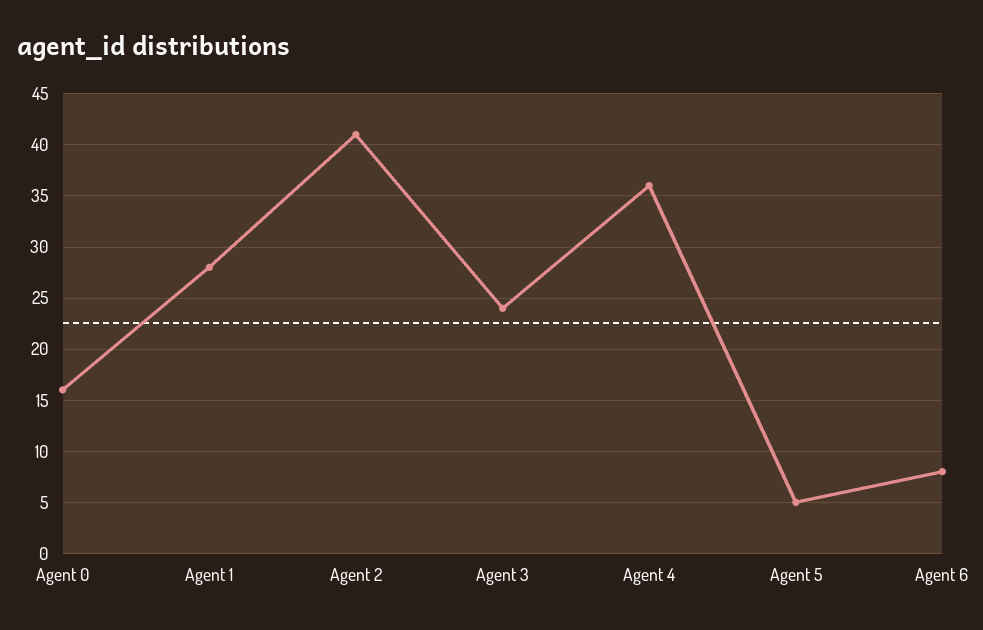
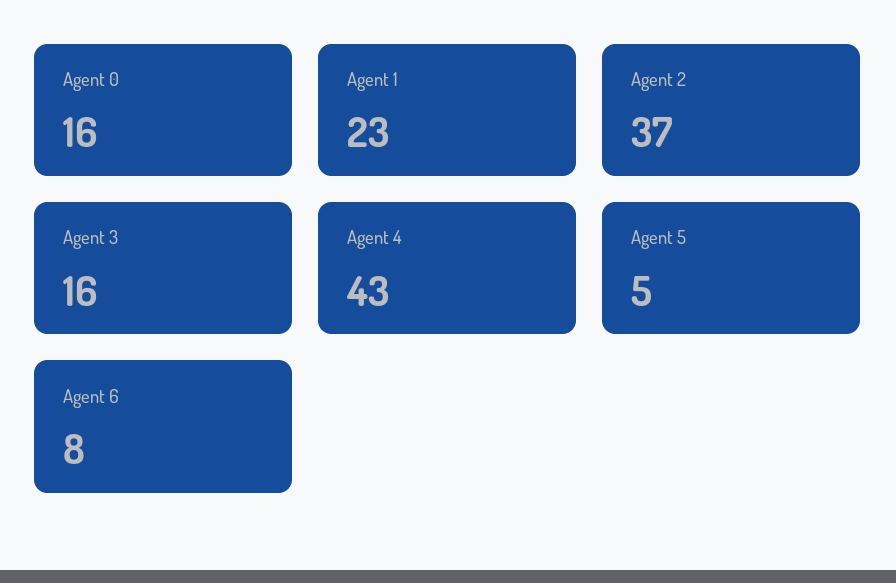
  {
    "Agent 0": 16,
-   "Agent 1": 28,
+   "Agent 1": 23,
-   "Agent 2": 41,
+   "Agent 2": 37,
-   "Agent 3": 24,
+   "Agent 3": 16,
-   "Agent 4": 36,
+   "Agent 4": 43,
    "Agent 5": 5,
    "Agent 6": 8
  }

